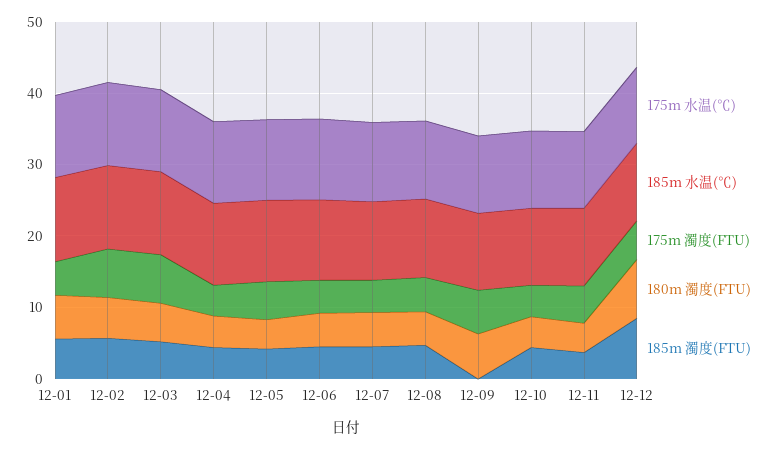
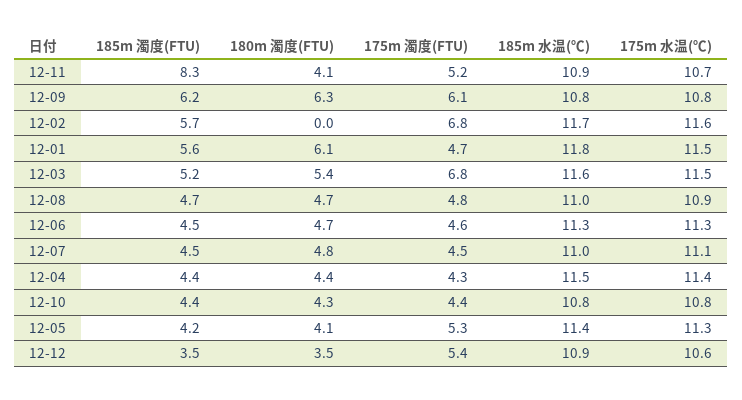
  {
    "175m 水温(℃)": {
      "12-01": 11.5,
      "12-02": 11.6,
      "12-03": 11.5,
      "12-04": 11.4,
      "12-05": 11.3,
      "12-06": 11.3,
      "12-07": 11.1,
      "12-08": 10.9,
      "12-09": 10.8,
      "12-10": 10.8,
      "12-11": 10.7,
      "12-12": 10.6
    },
    "185m 水温(℃)": {
      "12-01": 11.8,
      "12-02": 11.7,
      "12-03": 11.6,
      "12-04": 11.5,
      "12-05": 11.4,
      "12-06": 11.3,
      "12-07": 11,
      "12-08": 11,
      "12-09": 10.8,
      "12-10": 10.8,
      "12-11": 10.9,
      "12-12": 10.9
    },
    "175m 濁度(FTU)": {
      "12-01": 4.7,
      "12-02": 6.8,
      "12-03": 6.8,
      "12-04": 4.3,
      "12-05": 5.3,
      "12-06": 4.6,
      "12-07": 4.5,
      "12-08": 4.8,
      "12-09": 6.1,
      "12-10": 4.4,
      "12-11": 5.2,
      "12-12": 5.4
    },
    "180m 濁度(FTU)": {
      "12-01": 6.1,
-     "12-02": 6,
+     "12-02": 0,
      "12-03": 5.4,
      "12-04": 4.4,
      "12-05": 4.1,
      "12-06": 4.7,
      "12-07": 4.8,
      "12-08": 4.7,
      "12-09": 6.3,
      "12-10": 4.3,
      "12-11": 4.1,
-     "12-12": 8
+     "12-12": 3.5
    },
    "185m 濁度(FTU)": {
      "12-01": 5.6,
      "12-02": 5.7,
      "12-03": 5.2,
      "12-04": 4.4,
      "12-05": 4.2,
      "12-06": 4.5,
      "12-07": 4.5,
      "12-08": 4.7,
-     "12-09": 0,
+     "12-09": 6.2,
      "12-10": 4.4,
-     "12-11": 4,
+     "12-11": 8.3,
-     "12-12": 8
+     "12-12": 3.5
    }
  }

